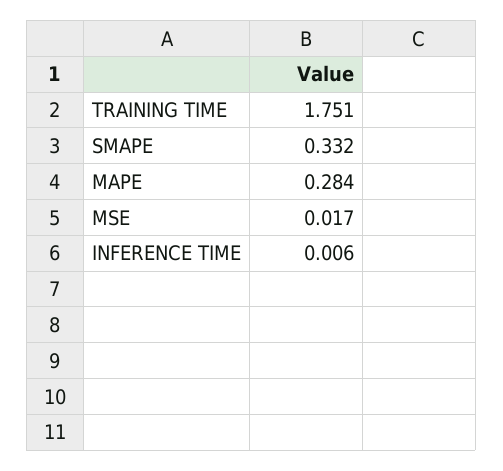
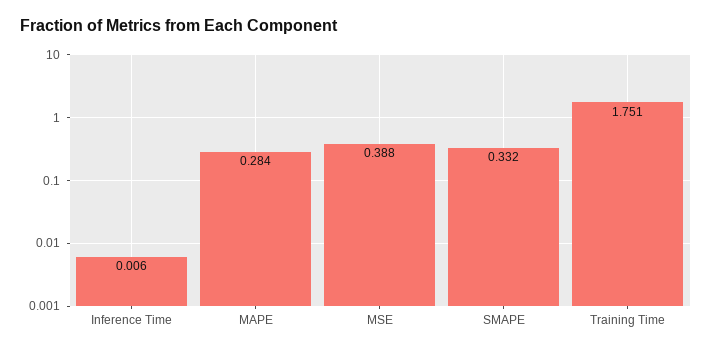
  {
    "TRAINING TIME": 1.751,
    "SMAPE": 0.332,
    "MAPE": 0.284,
-   "MSE": 0.017,
+   "MSE": 0.388,
    "INFERENCE TIME": 0.006
  }

